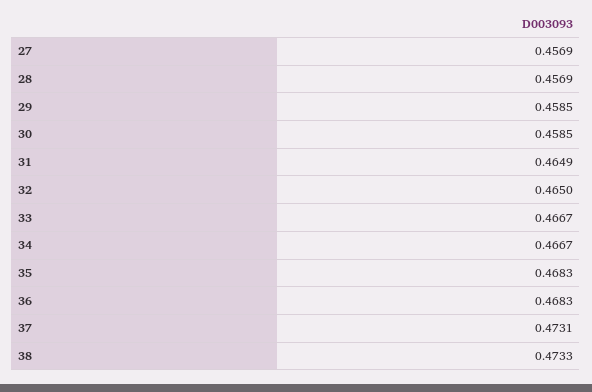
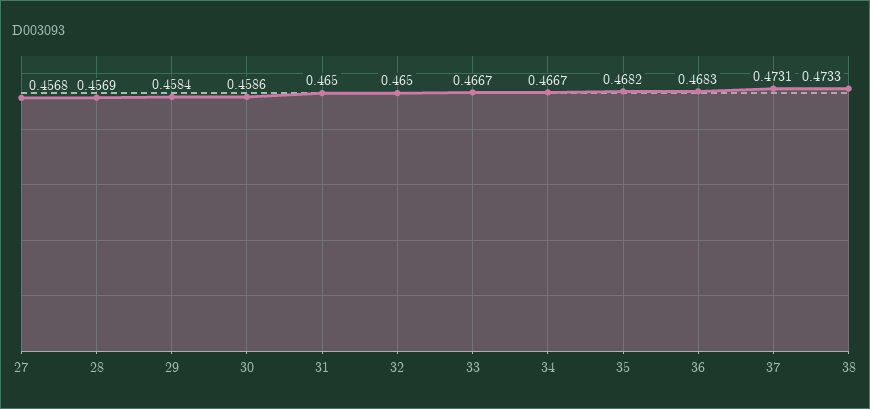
  {
-   "27": 0.4569,
+   "27": 0.4568,
    "28": 0.4569,
-   "29": 0.4585,
+   "29": 0.4584,
-   "30": 0.4585,
+   "30": 0.4586,
-   "31": 0.4649,
+   "31": 0.465,
    "32": 0.465,
    "33": 0.4667,
    "34": 0.4667,
-   "35": 0.4683,
+   "35": 0.4682,
    "36": 0.4683,
    "37": 0.4731,
    "38": 0.4733
  }

